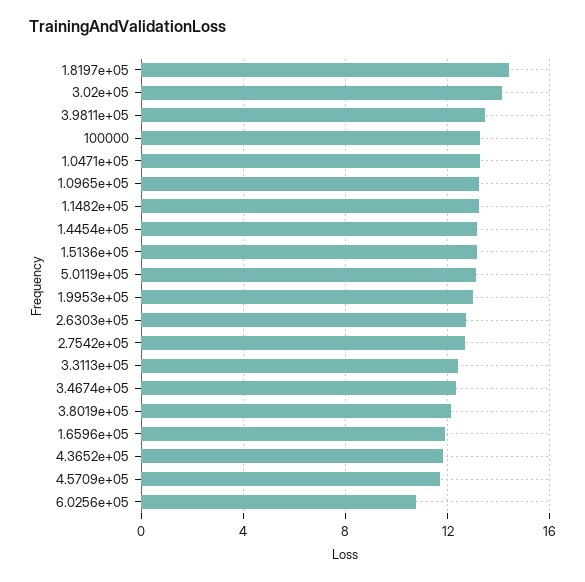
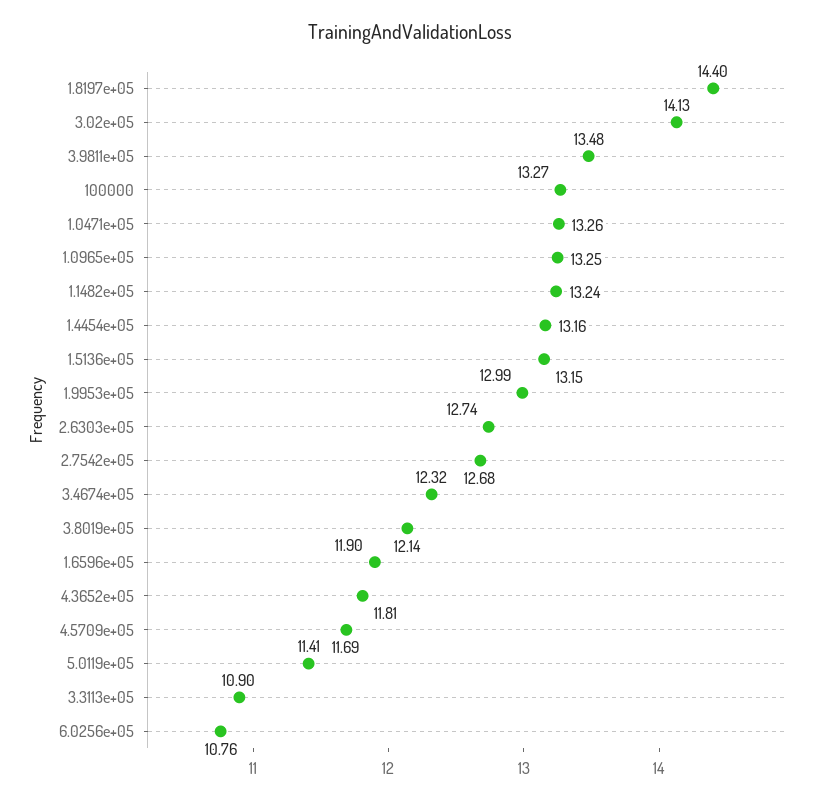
  {
    "1.8197e+05": 14.4,
    "3.02e+05": 14.13,
    "3.9811e+05": 13.48,
    "100000": 13.27,
    "1.0471e+05": 13.26,
    "1.0965e+05": 13.25,
    "1.1482e+05": 13.24,
    "1.4454e+05": 13.16,
    "1.5136e+05": 13.15,
-   "5.0119e+05": 13,
+   "5.0119e+05": 11.41,
    "1.9953e+05": 12.99,
    "2.6303e+05": 12.74,
    "2.7542e+05": 12.68,
-   "3.3113e+05": 12.5,
+   "3.3113e+05": 10.9,
    "3.4674e+05": 12.32,
    "3.8019e+05": 12.14,
    "1.6596e+05": 11.9,
    "4.3652e+05": 11.81,
    "4.5709e+05": 11.69,
    "6.0256e+05": 10.76
  }

